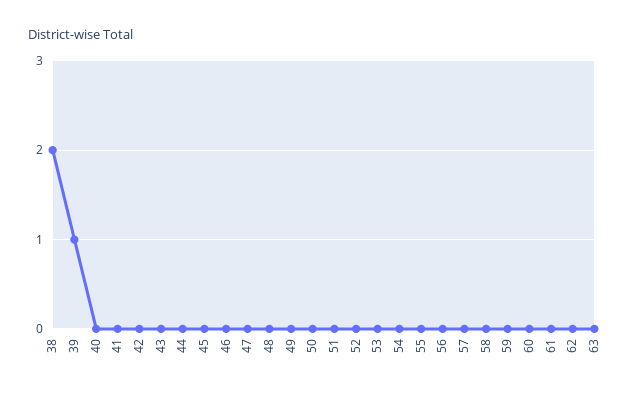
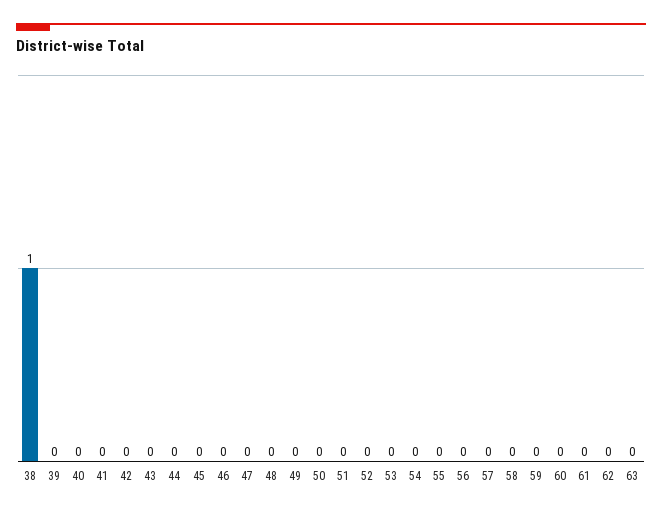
  {
-   "38": 2,
+   "38": 1,
-   "39": 1,
+   "39": 0,
    "40": 0,
    "41": 0,
    "42": 0,
    "43": 0,
    "44": 0,
    "45": 0,
    "46": 0,
    "47": 0,
    "48": 0,
    "49": 0,
    "50": 0,
    "51": 0,
    "52": 0,
    "53": 0,
    "54": 0,
    "55": 0,
    "56": 0,
    "57": 0,
    "58": 0,
    "59": 0,
    "60": 0,
    "61": 0,
    "62": 0,
    "63": 0
  }

